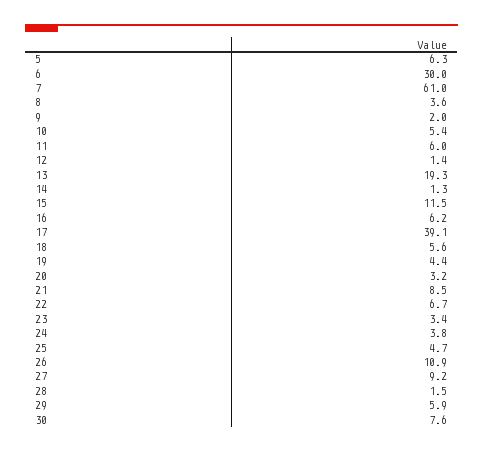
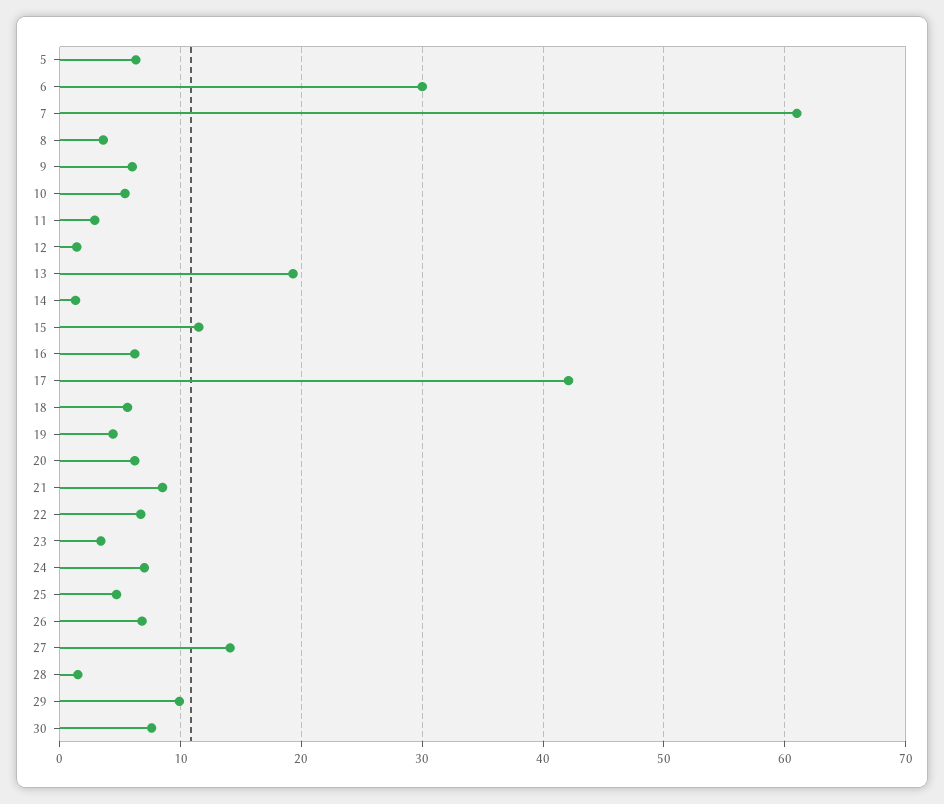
  {
    "5": 6.3,
    "6": 30,
    "7": 61,
    "8": 3.6,
-   "9": 2,
+   "9": 6,
    "10": 5.4,
-   "11": 6,
+   "11": 3,
    "12": 1.4,
    "13": 19.3,
    "14": 1.3,
    "15": 11.5,
    "16": 6.2,
-   "17": 39.1,
+   "17": 42,
    "18": 5.6,
    "19": 4.4,
-   "20": 3.2,
+   "20": 6,
    "21": 8.5,
    "22": 6.7,
    "23": 3.4,
-   "24": 3.8,
+   "24": 7,
    "25": 4.7,
-   "26": 10.9,
+   "26": 7,
-   "27": 9.2,
+   "27": 14,
    "28": 1.5,
-   "29": 5.9,
+   "29": 10,
    "30": 7.6
  }

